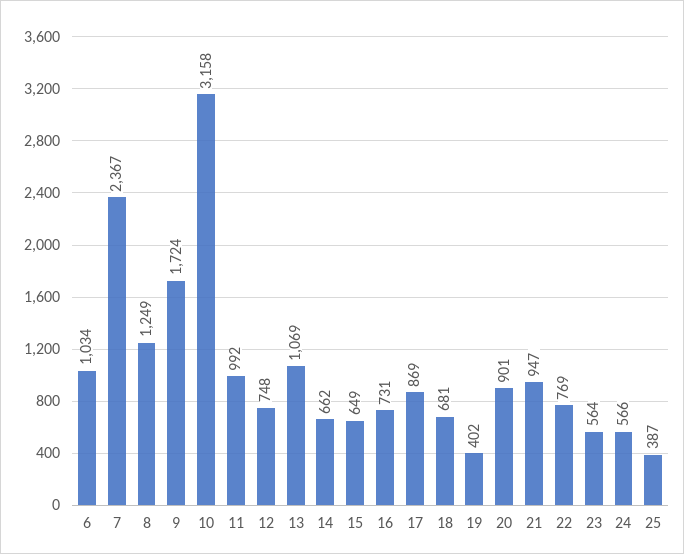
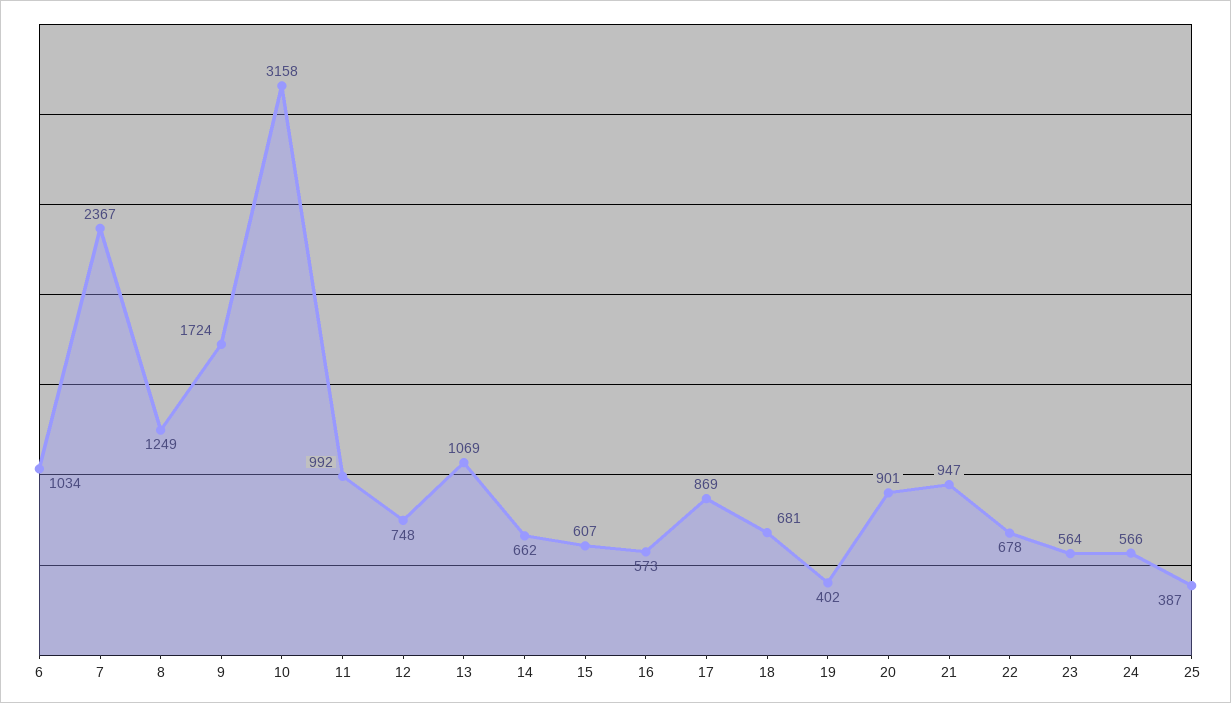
  {
    "6": 1034,
    "7": 2367,
    "8": 1249,
    "9": 1724,
    "10": 3158,
    "11": 992,
    "12": 748,
    "13": 1069,
    "14": 662,
-   "15": 649,
+   "15": 607,
-   "16": 731,
+   "16": 573,
    "17": 869,
    "18": 681,
    "19": 402,
    "20": 901,
    "21": 947,
-   "22": 769,
+   "22": 678,
    "23": 564,
    "24": 566,
    "25": 387
  }

